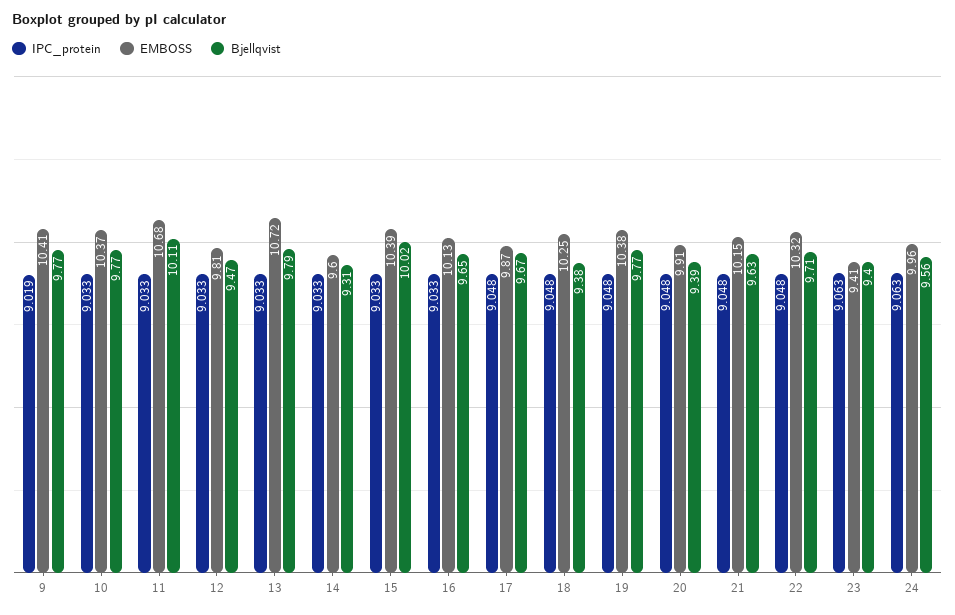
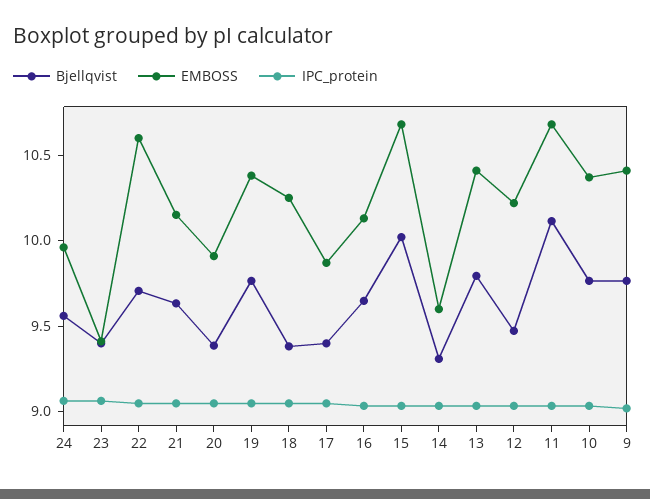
  {
    "IPC_protein": {
      "9": 9.019,
      "10": 9.033,
      "11": 9.033,
      "12": 9.033,
      "13": 9.033,
      "14": 9.033,
      "15": 9.033,
      "16": 9.033,
      "17": 9.048,
      "18": 9.048,
      "19": 9.048,
      "20": 9.048,
      "21": 9.048,
      "22": 9.048,
      "23": 9.063,
      "24": 9.063
    },
    "EMBOSS": {
      "9": 10.41,
      "10": 10.37,
      "11": 10.68,
-     "12": 9.81,
+     "12": 10.2,
-     "13": 10.72,
+     "13": 10.4,
      "14": 9.6,
-     "15": 10.39,
+     "15": 10.7,
      "16": 10.13,
      "17": 9.87,
      "18": 10.25,
      "19": 10.38,
      "20": 9.91,
      "21": 10.15,
-     "22": 10.32,
+     "22": 10.6,
      "23": 9.41,
      "24": 9.96
    },
    "Bjellqvist": {
      "9": 9.77,
      "10": 9.77,
      "11": 10.11,
      "12": 9.47,
      "13": 9.79,
      "14": 9.31,
      "15": 10.02,
      "16": 9.65,
-     "17": 9.67,
+     "17": 9.4,
      "18": 9.38,
      "19": 9.77,
      "20": 9.39,
      "21": 9.63,
      "22": 9.71,
      "23": 9.4,
      "24": 9.56
    }
  }

